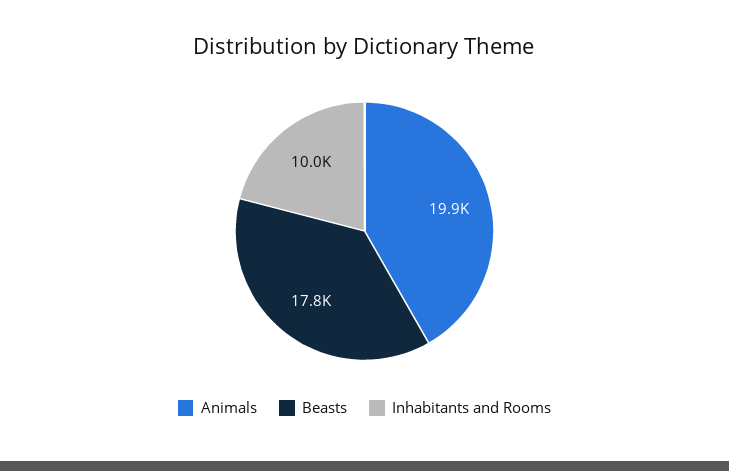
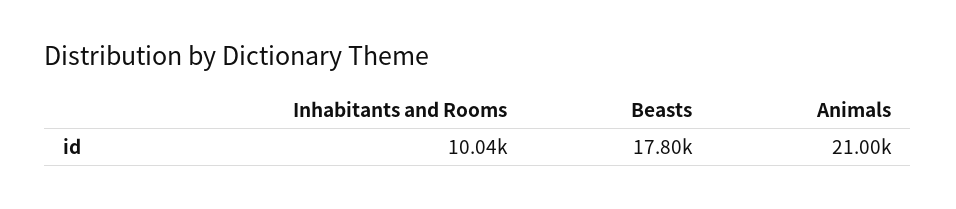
  {
-   "Animals": 19900,
+   "Animals": 21000,
    "Beasts": 17800,
    "Inhabitants and Rooms": 10040
  }

